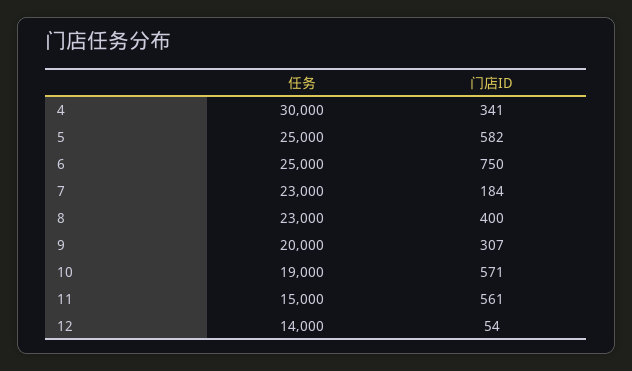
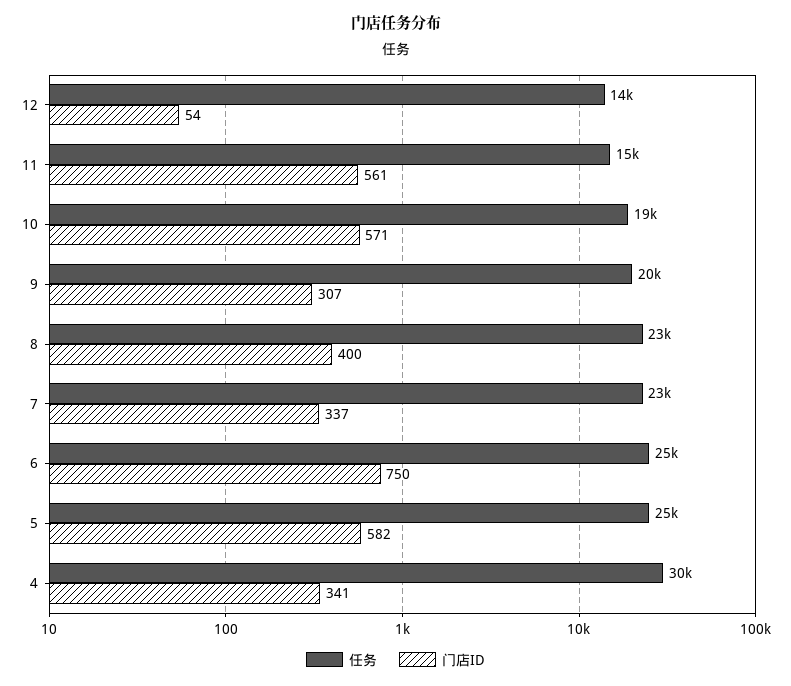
  {
    "任务": {
      "4": 30000,
      "5": 25000,
      "6": 25000,
      "7": 23000,
      "8": 23000,
      "9": 20000,
      "10": 19000,
      "11": 15000,
      "12": 14000
    },
    "门店ID": {
      "4": 341,
      "5": 582,
      "6": 750,
-     "7": 184,
+     "7": 337,
      "8": 400,
      "9": 307,
      "10": 571,
      "11": 561,
      "12": 54
    }
  }

